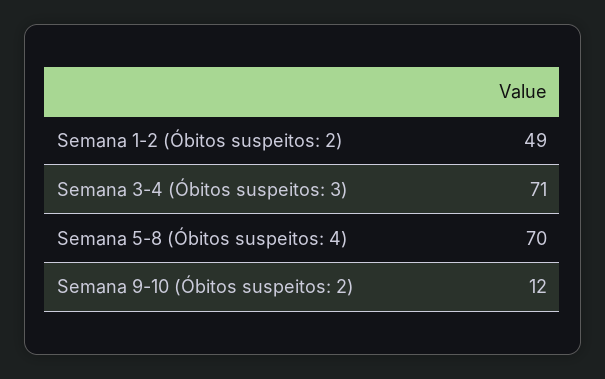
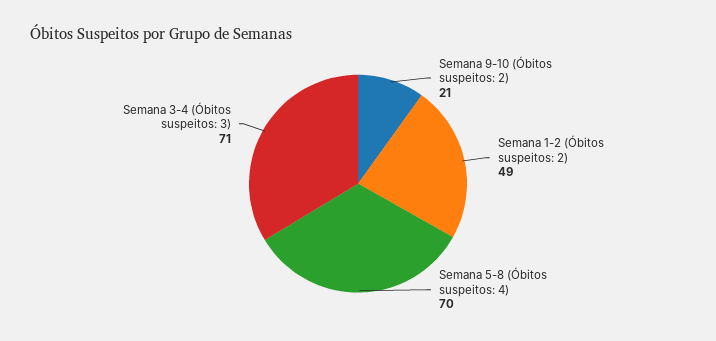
  {
    "Semana 1-2 (Óbitos suspeitos: 2)": 49,
    "Semana 3-4 (Óbitos suspeitos: 3)": 71,
    "Semana 5-8 (Óbitos suspeitos: 4)": 70,
-   "Semana 9-10 (Óbitos suspeitos: 2)": 12
+   "Semana 9-10 (Óbitos suspeitos: 2)": 21
  }

